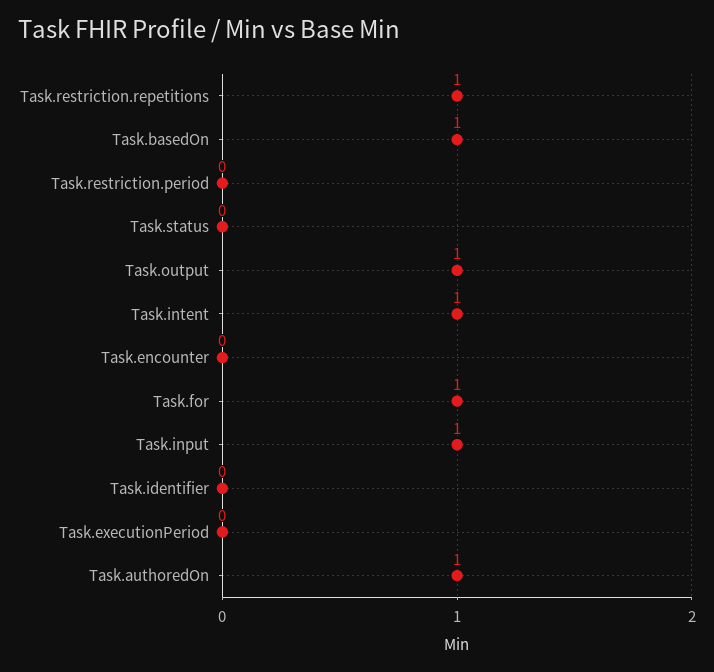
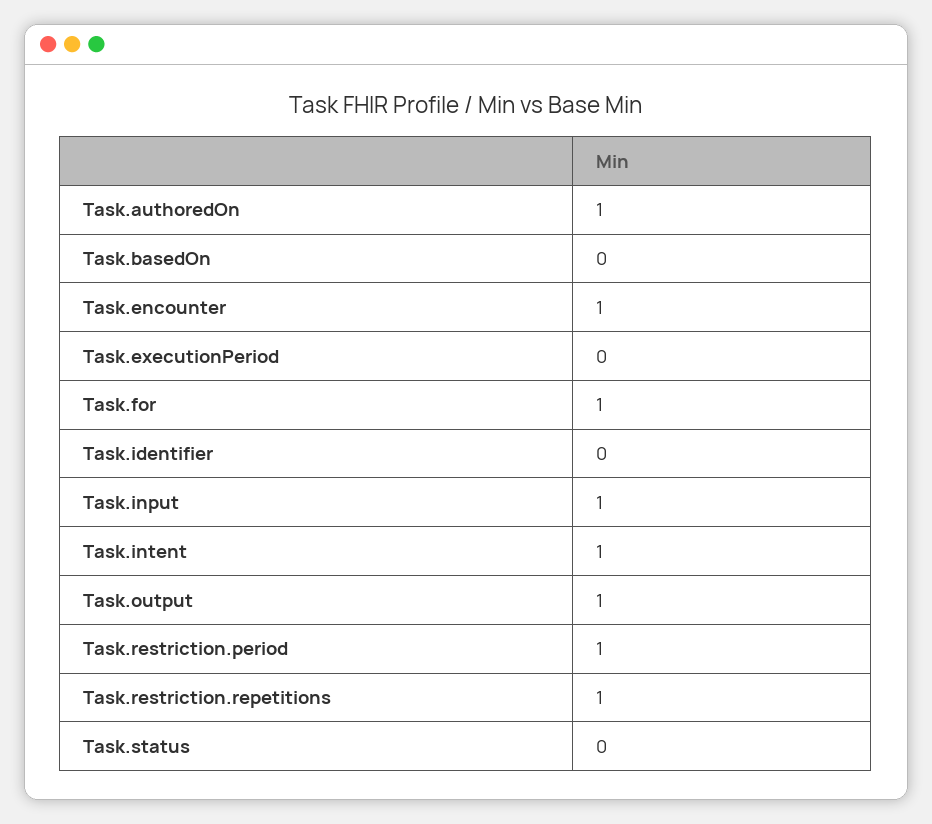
  {
    "Task.restriction.repetitions": 1,
-   "Task.basedOn": 1,
+   "Task.basedOn": 0,
-   "Task.restriction.period": 0,
+   "Task.restriction.period": 1,
    "Task.status": 0,
    "Task.output": 1,
    "Task.intent": 1,
-   "Task.encounter": 0,
+   "Task.encounter": 1,
    "Task.for": 1,
    "Task.input": 1,
    "Task.identifier": 0,
    "Task.executionPeriod": 0,
    "Task.authoredOn": 1
  }

